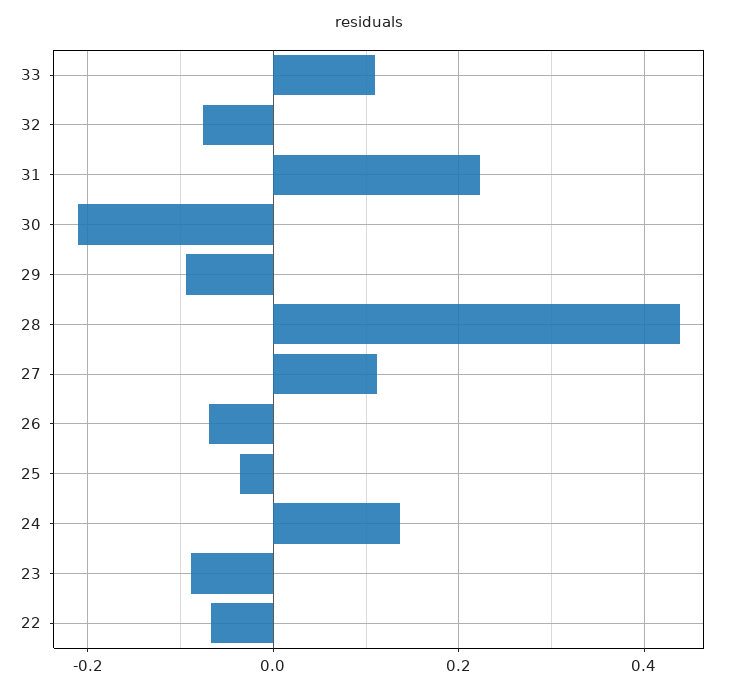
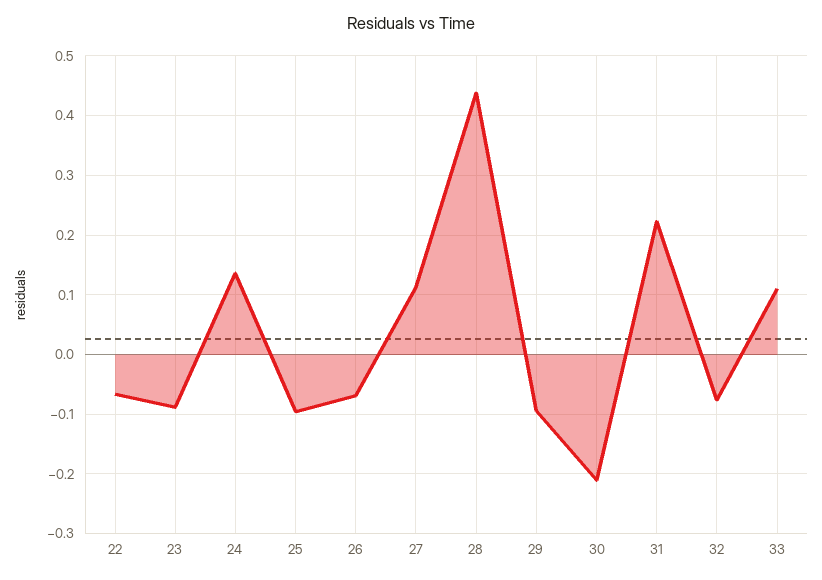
  {
    "33": 0.12,
    "32": -0.08,
    "31": 0.22,
    "30": -0.22,
    "29": -0.1,
    "28": 0.44,
    "27": 0.12,
    "26": -0.06,
-   "25": -0.04,
+   "25": -0.1,
    "24": 0.14,
    "23": -0.08,
    "22": -0.06
  }

